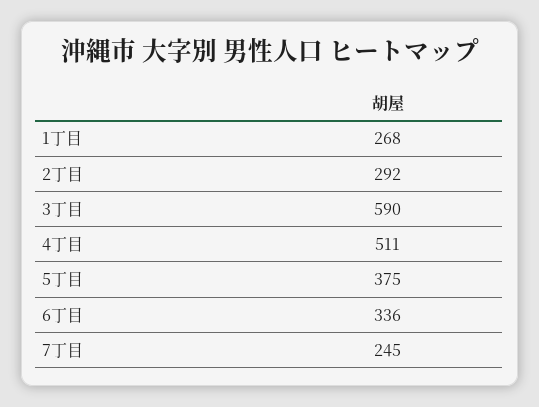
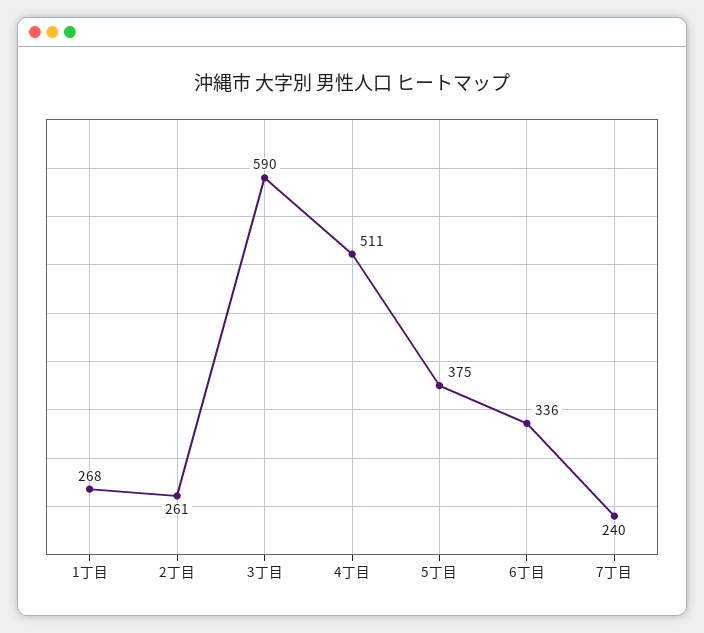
  {
    "1丁目": 268,
-   "2丁目": 292,
+   "2丁目": 261,
    "3丁目": 590,
    "4丁目": 511,
    "5丁目": 375,
    "6丁目": 336,
-   "7丁目": 245
+   "7丁目": 240
  }

